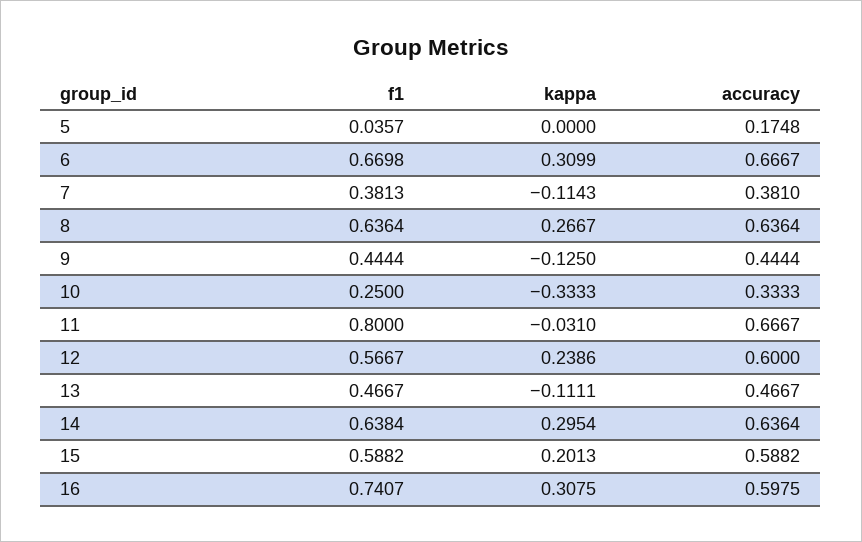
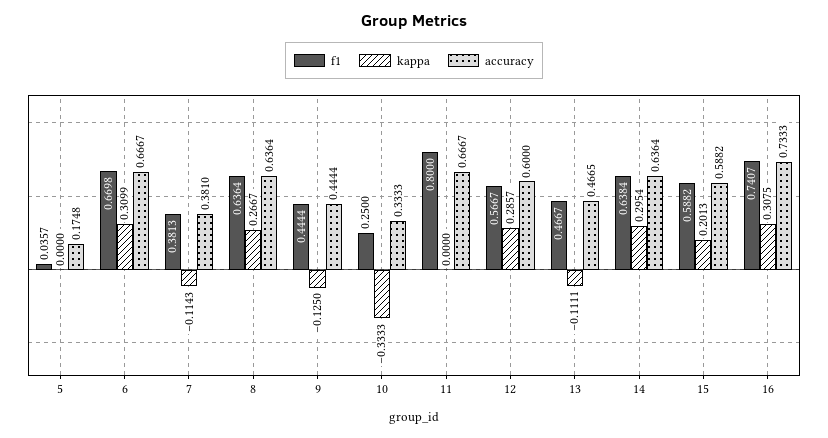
  {
    "f1": {
      "5": 0.0357,
      "6": 0.6698,
      "7": 0.3813,
      "8": 0.6364,
      "9": 0.4444,
      "10": 0.25,
      "11": 0.8,
      "12": 0.5667,
      "13": 0.4667,
      "14": 0.6384,
      "15": 0.5882,
      "16": 0.7407
    },
    "kappa": {
      "5": 0,
      "6": 0.3099,
      "7": -0.1143,
      "8": 0.2667,
      "9": -0.125,
      "10": -0.3333,
-     "11": -0.031,
+     "11": 0,
-     "12": 0.2386,
+     "12": 0.2857,
      "13": -0.1111,
      "14": 0.2954,
      "15": 0.2013,
      "16": 0.3075
    },
    "accuracy": {
      "5": 0.1748,
      "6": 0.6667,
      "7": 0.381,
      "8": 0.6364,
      "9": 0.4444,
      "10": 0.3333,
      "11": 0.6667,
      "12": 0.6,
-     "13": 0.4667,
+     "13": 0.4665,
      "14": 0.6364,
      "15": 0.5882,
-     "16": 0.5975
+     "16": 0.7333
    }
  }

